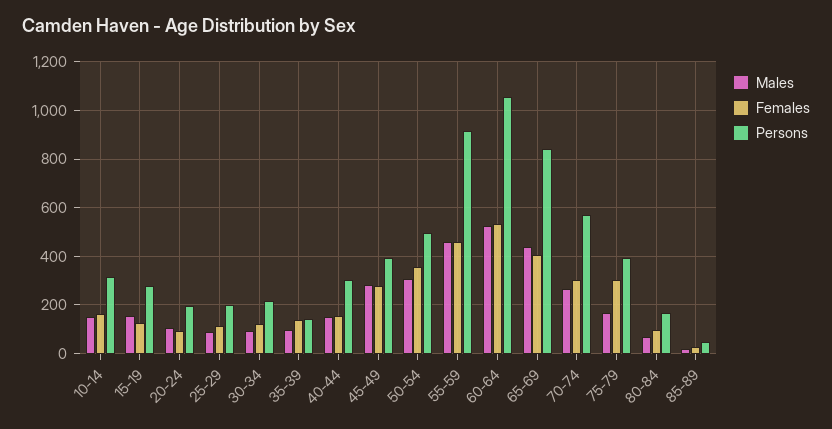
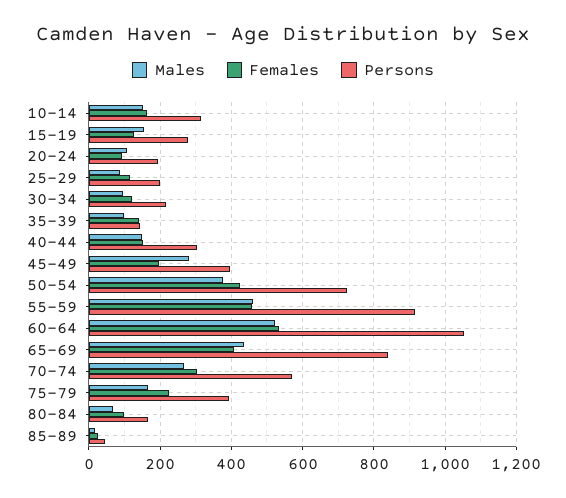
  {
    "Males": {
      "10-14": 160,
      "15-19": 160,
      "20-24": 100,
      "25-29": 80,
      "30-34": 100,
      "35-39": 100,
      "40-44": 140,
      "45-49": 280,
-     "50-54": 300,
+     "50-54": 380,
      "55-59": 460,
      "60-64": 520,
      "65-69": 440,
      "70-74": 260,
      "75-79": 160,
      "80-84": 60,
      "85-89": 20
    },
    "Females": {
      "10-14": 160,
      "15-19": 120,
      "20-24": 100,
      "25-29": 120,
      "30-34": 120,
      "35-39": 140,
      "40-44": 160,
-     "45-49": 275,
+     "45-49": 200,
-     "50-54": 350,
+     "50-54": 420,
      "55-59": 460,
      "60-64": 540,
      "65-69": 400,
      "70-74": 300,
-     "75-79": 300,
+     "75-79": 220,
      "80-84": 100,
      "85-89": 20
    },
    "Persons": {
      "10-14": 320,
      "15-19": 280,
      "20-24": 200,
      "25-29": 200,
      "30-34": 220,
      "35-39": 140,
      "40-44": 300,
      "45-49": 400,
-     "50-54": 500,
+     "50-54": 720,
      "55-59": 920,
      "60-64": 1060,
      "65-69": 840,
      "70-74": 580,
      "75-79": 400,
      "80-84": 160,
      "85-89": 40
    }
  }

